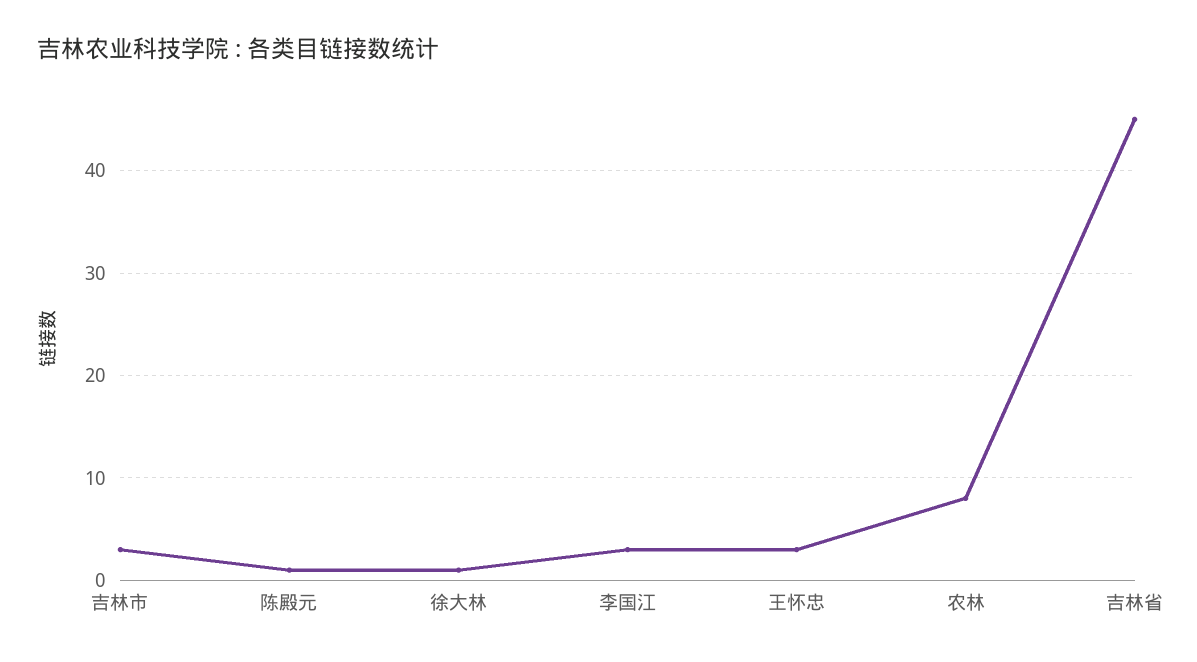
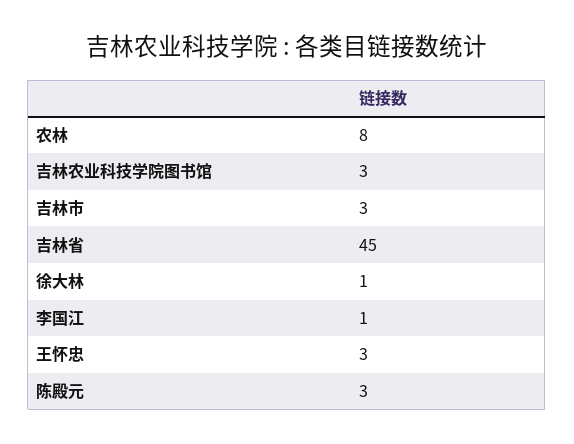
  {
    "吉林市": 3,
-   "陈殿元": 1,
+   "陈殿元": 3,
    "徐大林": 1,
-   "李国江": 3,
+   "李国江": 1,
    "王怀忠": 3,
    "农林": 8,
-   "吉林省": 45
+   "吉林省": 45,
+   "吉林农业科技学院图书馆": 3
  }

